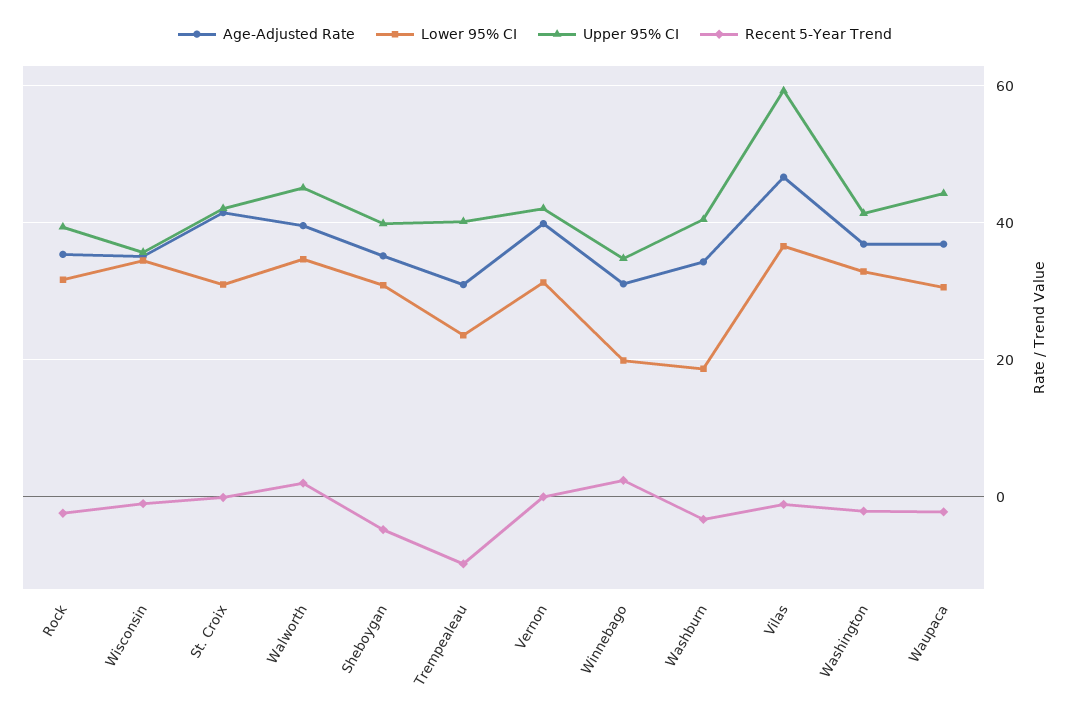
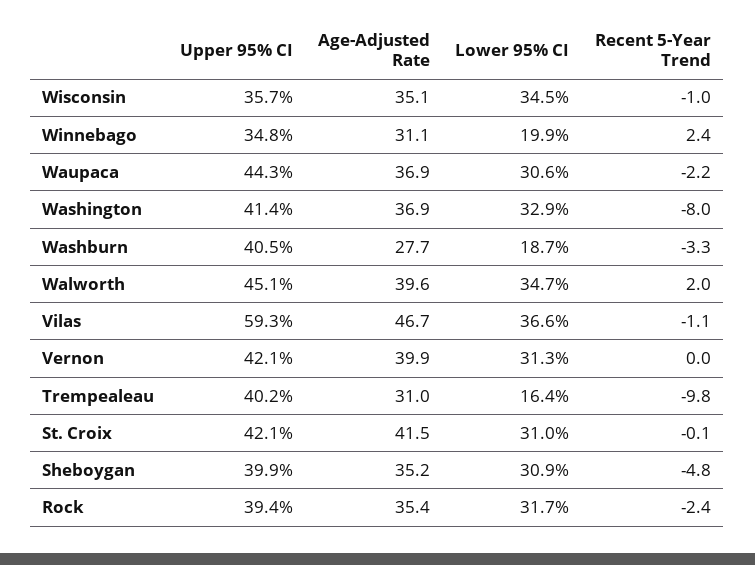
  {
    "Age-Adjusted Rate": {
      "Rock": 35.4,
      "Wisconsin": 35.1,
      "St. Croix": 41.5,
      "Walworth": 39.6,
      "Sheboygan": 35.2,
      "Trempealeau": 31,
      "Vernon": 39.9,
      "Winnebago": 31.1,
-     "Washburn": 34,
+     "Washburn": 27.7,
      "Vilas": 46.7,
      "Washington": 36.9,
      "Waupaca": 36.9
    },
    "Lower 95% CI": {
      "Rock": 31.7,
      "Wisconsin": 34.5,
      "St. Croix": 31,
      "Walworth": 34.7,
      "Sheboygan": 30.9,
-     "Trempealeau": 24,
+     "Trempealeau": 16.4,
      "Vernon": 31.3,
      "Winnebago": 19.9,
      "Washburn": 18.7,
      "Vilas": 36.6,
      "Washington": 32.9,
      "Waupaca": 30.6
    },
    "Upper 95% CI": {
      "Rock": 39.4,
      "Wisconsin": 35.7,
      "St. Croix": 42.1,
      "Walworth": 45.1,
      "Sheboygan": 39.9,
      "Trempealeau": 40.2,
      "Vernon": 42.1,
      "Winnebago": 34.8,
      "Washburn": 40.5,
      "Vilas": 59.3,
      "Washington": 41.4,
      "Waupaca": 44.3
    },
    "Recent 5-Year Trend": {
      "Rock": -2.4,
      "Wisconsin": -1,
      "St. Croix": -0.1,
      "Walworth": 2,
      "Sheboygan": -4.8,
      "Trempealeau": -9.8,
      "Vernon": 0,
      "Winnebago": 2.4,
      "Washburn": -3.3,
      "Vilas": -1.1,
-     "Washington": -2,
+     "Washington": -8,
      "Waupaca": -2.2
    }
  }

